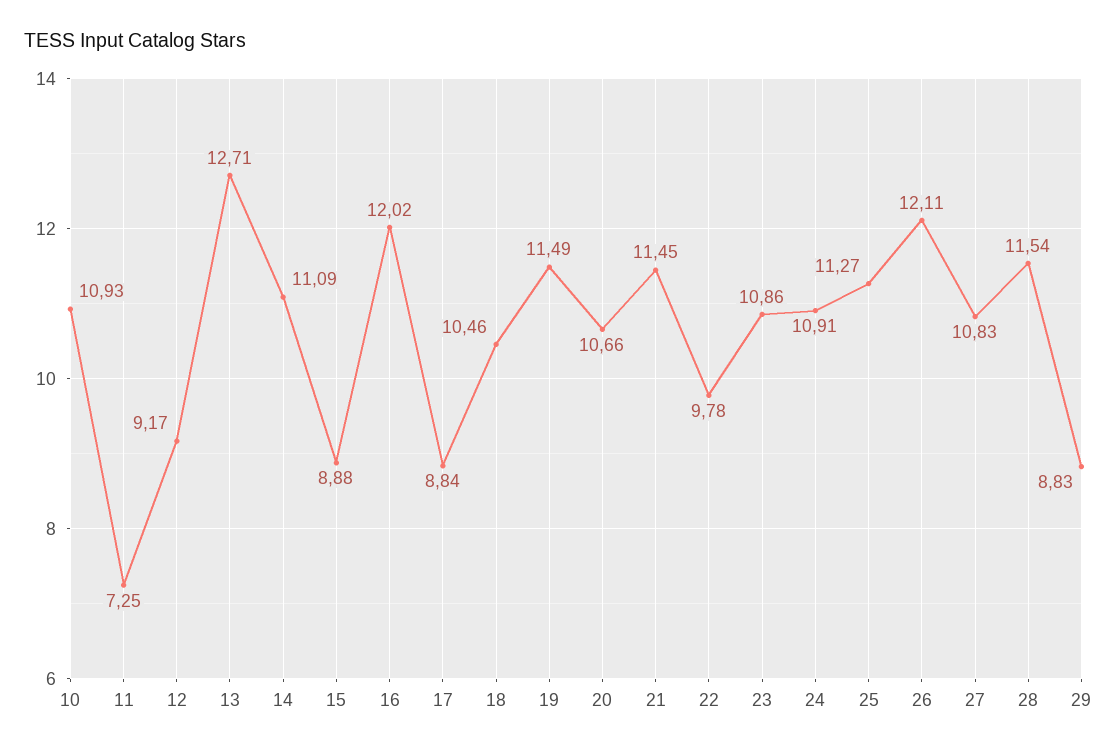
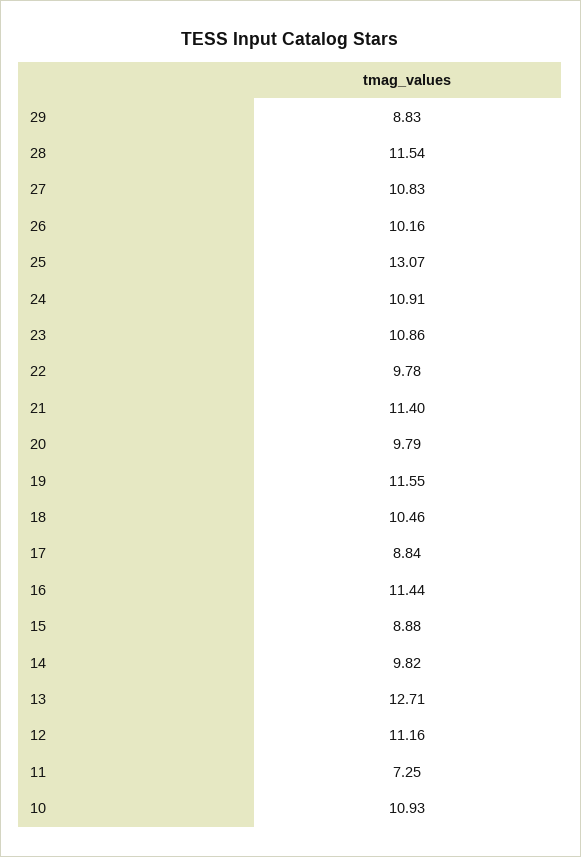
  {
    "10": 10.93,
    "11": 7.25,
-   "12": 9.17,
+   "12": 11.16,
    "13": 12.71,
-   "14": 11.09,
+   "14": 9.82,
    "15": 8.88,
-   "16": 12.02,
+   "16": 11.44,
    "17": 8.84,
    "18": 10.46,
-   "19": 11.49,
+   "19": 11.55,
-   "20": 10.66,
+   "20": 9.79,
-   "21": 11.45,
+   "21": 11.4,
    "22": 9.78,
    "23": 10.86,
    "24": 10.91,
-   "25": 11.27,
+   "25": 13.07,
-   "26": 12.11,
+   "26": 10.16,
    "27": 10.83,
    "28": 11.54,
    "29": 8.83
  }

